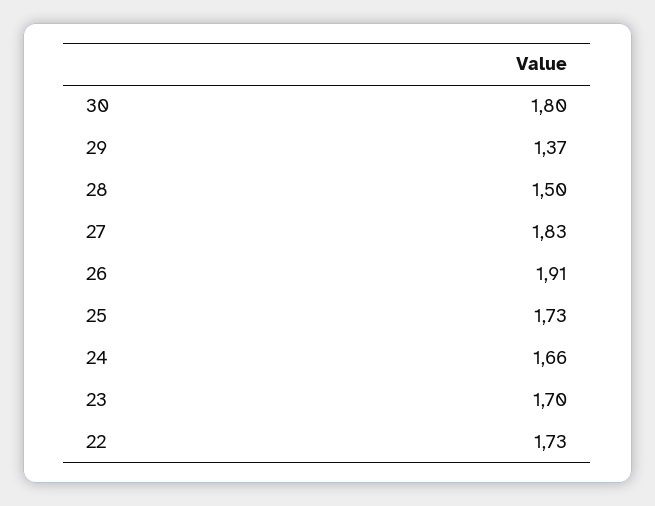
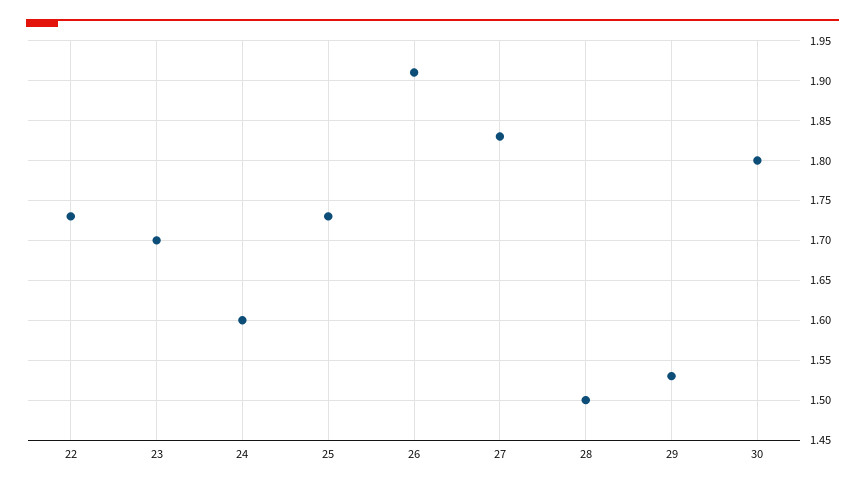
  {
    "30": 1.8,
-   "29": 1.37,
+   "29": 1.53,
    "28": 1.5,
    "27": 1.83,
    "26": 1.91,
    "25": 1.73,
-   "24": 1.66,
+   "24": 1.6,
    "23": 1.7,
    "22": 1.73
  }

